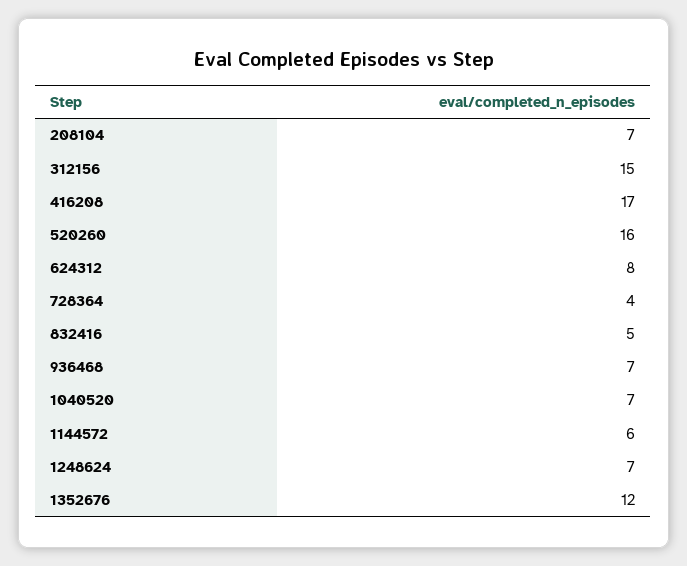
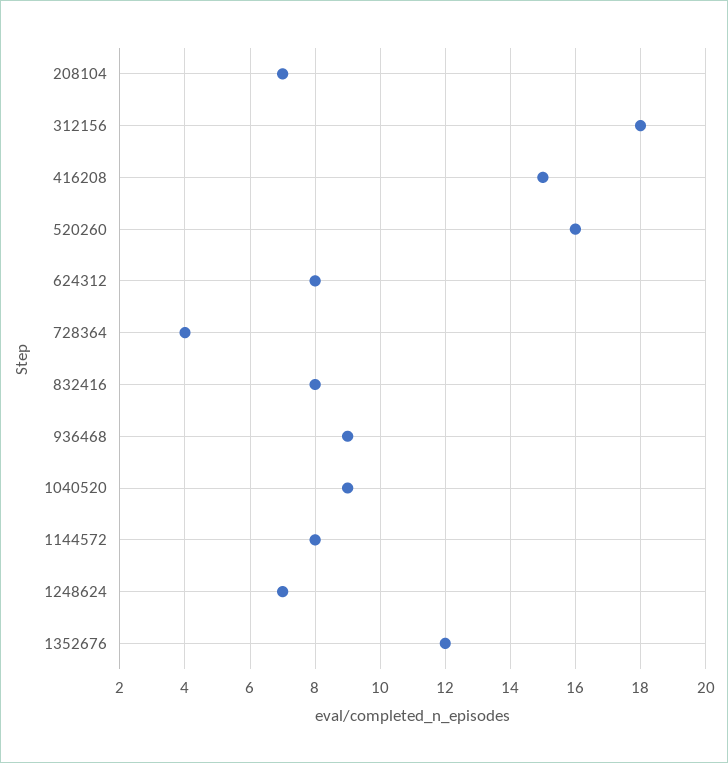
  {
    "208104": 7,
-   "312156": 15,
+   "312156": 18,
-   "416208": 17,
+   "416208": 15,
    "520260": 16,
    "624312": 8,
    "728364": 4,
-   "832416": 5,
+   "832416": 8,
-   "936468": 7,
+   "936468": 9,
-   "1040520": 7,
+   "1040520": 9,
-   "1144572": 6,
+   "1144572": 8,
    "1248624": 7,
    "1352676": 12
  }

